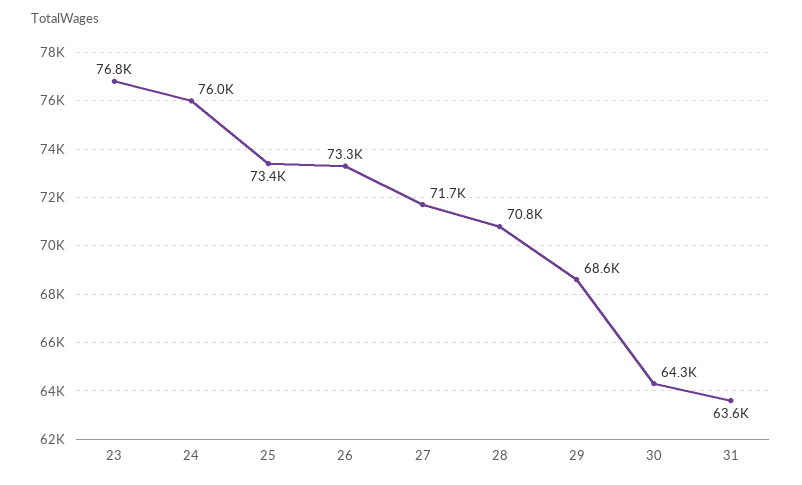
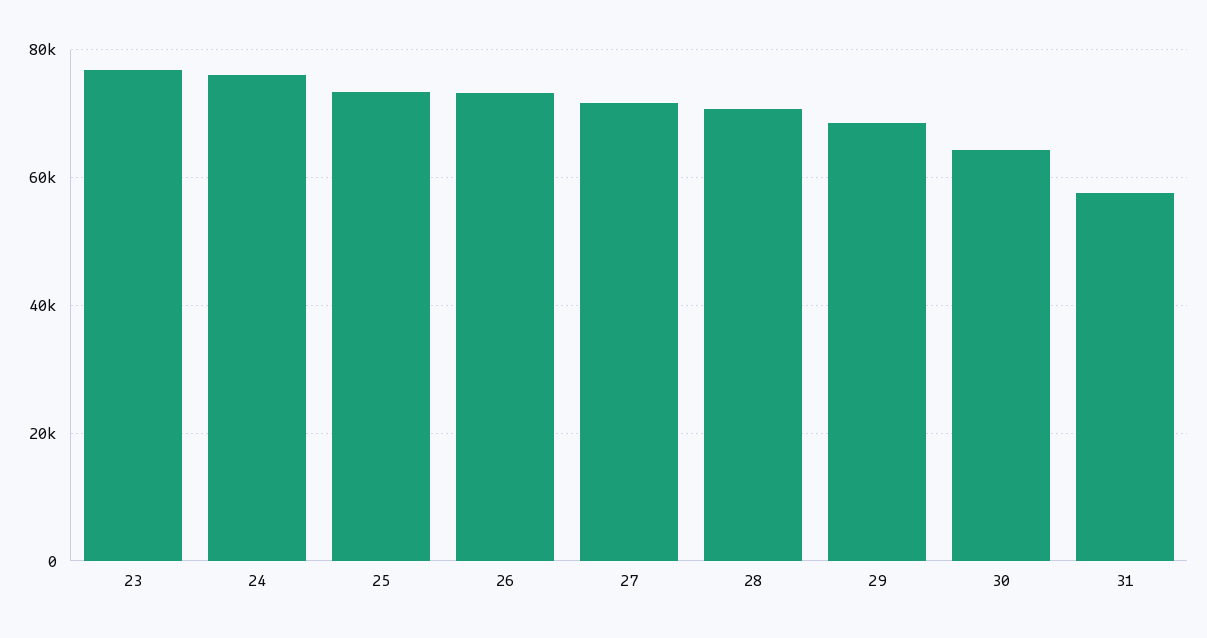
  {
    "23": 76800,
    "24": 76000,
    "25": 73400,
    "26": 73300,
    "27": 71700,
    "28": 70800,
    "29": 68600,
    "30": 64300,
-   "31": 63600
+   "31": 58000
  }

